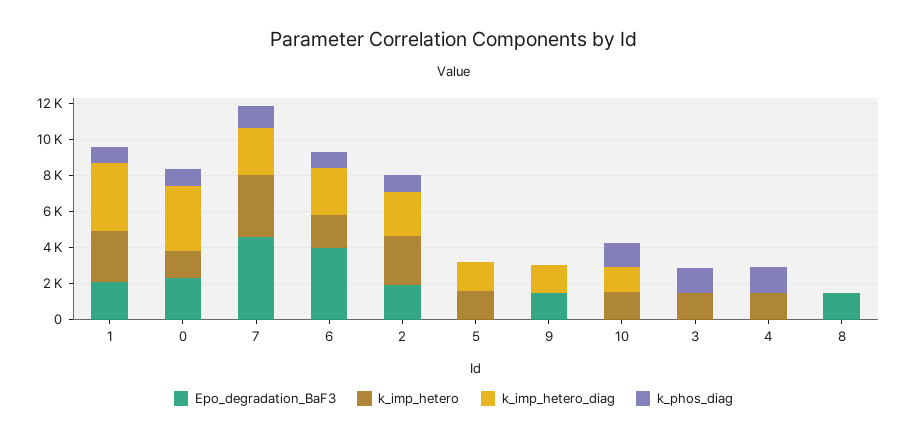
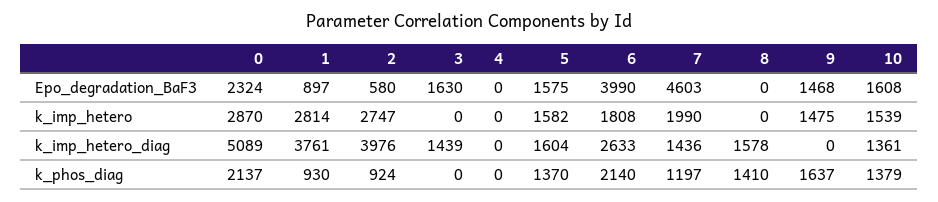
  {
    "Epo_degradation_BaF3": {
-     "1": 2000,
+     "1": 897,
      "0": 2324,
      "7": 4603,
      "6": 3990,
-     "2": 2000,
+     "2": 580,
-     "5": 0,
+     "5": 1575,
      "9": 1468,
-     "10": 0,
+     "10": 1608,
-     "3": 0,
+     "3": 1630,
      "4": 0,
-     "8": 1500
+     "8": 0
    },
    "k_imp_hetero": {
      "1": 2814,
-     "0": 1500,
+     "0": 2870,
-     "7": 3500,
+     "7": 1990,
      "6": 1808,
      "2": 2747,
      "5": 1582,
-     "9": 0,
+     "9": 1475,
      "10": 1539,
-     "3": 1500,
+     "3": 0,
-     "4": 1500,
+     "4": 0,
      "8": 0
    },
    "k_imp_hetero_diag": {
      "1": 3761,
-     "0": 3500,
+     "0": 5089,
-     "7": 2500,
+     "7": 1436,
      "6": 2633,
-     "2": 2500,
+     "2": 3976,
      "5": 1604,
-     "9": 1500,
+     "9": 0,
      "10": 1361,
-     "3": 0,
+     "3": 1439,
      "4": 0,
-     "8": 0
+     "8": 1578
    },
    "k_phos_diag": {
      "1": 930,
-     "0": 1000,
+     "0": 2137,
      "7": 1197,
-     "6": 1000,
+     "6": 2140,
      "2": 924,
-     "5": 0,
+     "5": 1370,
-     "9": 0,
+     "9": 1637,
      "10": 1379,
-     "3": 1500,
+     "3": 0,
-     "4": 1500,
+     "4": 0,
-     "8": 0
+     "8": 1410
    }
  }

